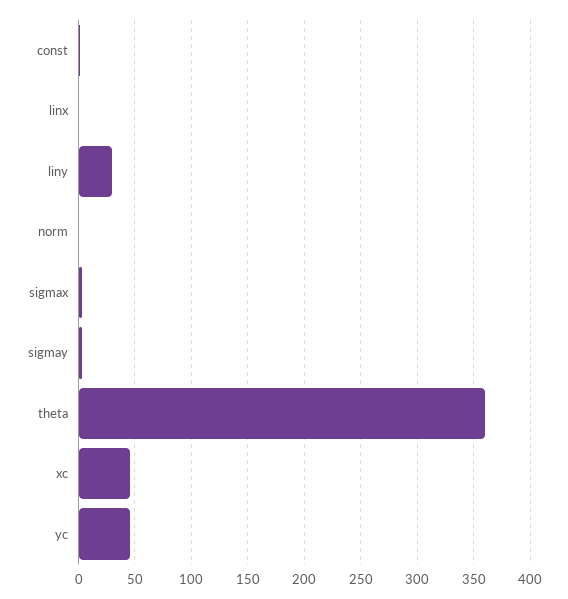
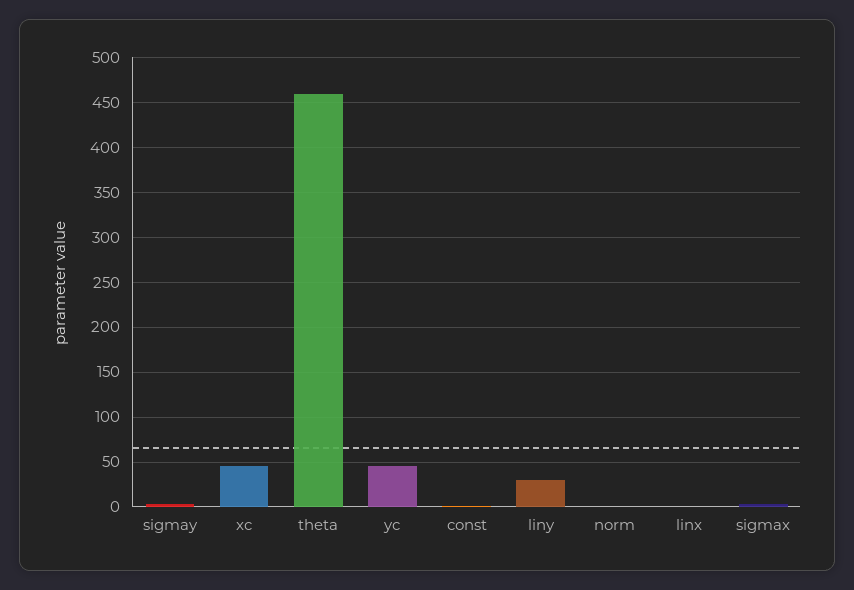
  {
    "const": 0,
    "linx": 0,
    "liny": 30,
    "norm": 0,
    "sigmax": 0,
    "sigmay": 0,
-   "theta": 360,
+   "theta": 460,
    "xc": 50,
    "yc": 50
  }

